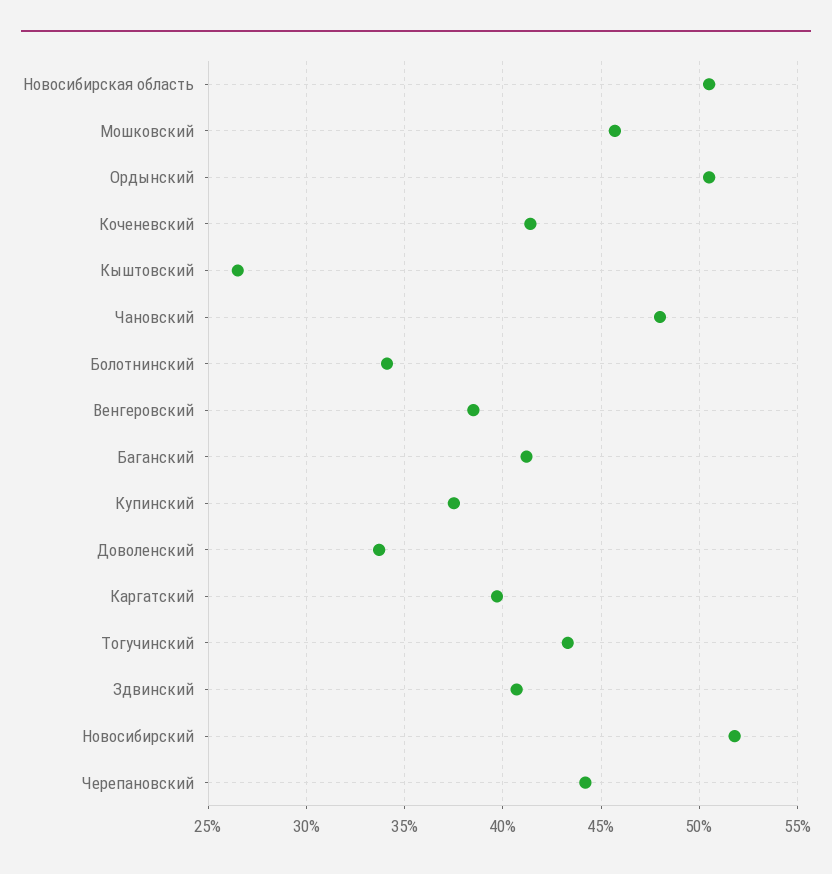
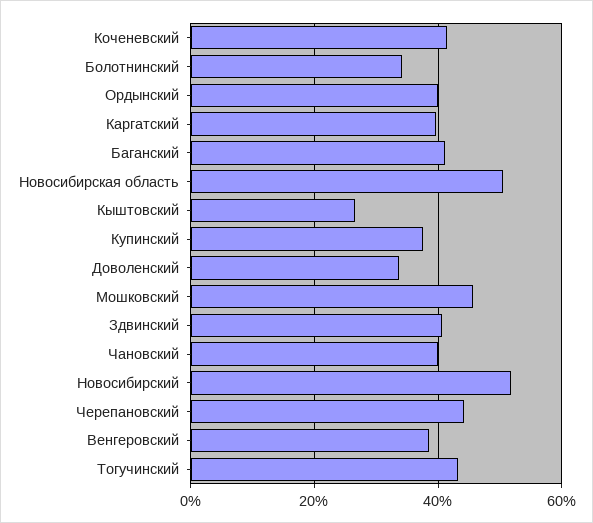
  {
    "Новосибирская область": 50.5,
    "Мошковский": 45.5,
-   "Ордынский": 50.5,
+   "Ордынский": 40,
    "Коченевский": 41.5,
    "Кыштовский": 26.5,
-   "Чановский": 48,
+   "Чановский": 40,
    "Болотнинский": 34,
    "Венгеровский": 38.5,
    "Баганский": 41,
    "Купинский": 37.5,
    "Доволенский": 33.5,
    "Каргатский": 39.5,
    "Тогучинский": 43.5,
    "Здвинский": 40.5,
    "Новосибирский": 52,
    "Черепановский": 44
  }

